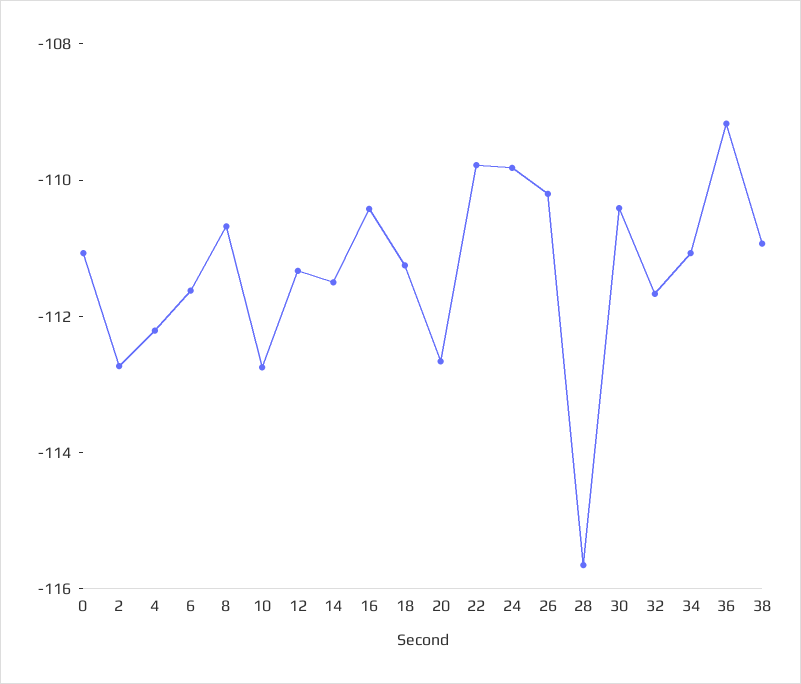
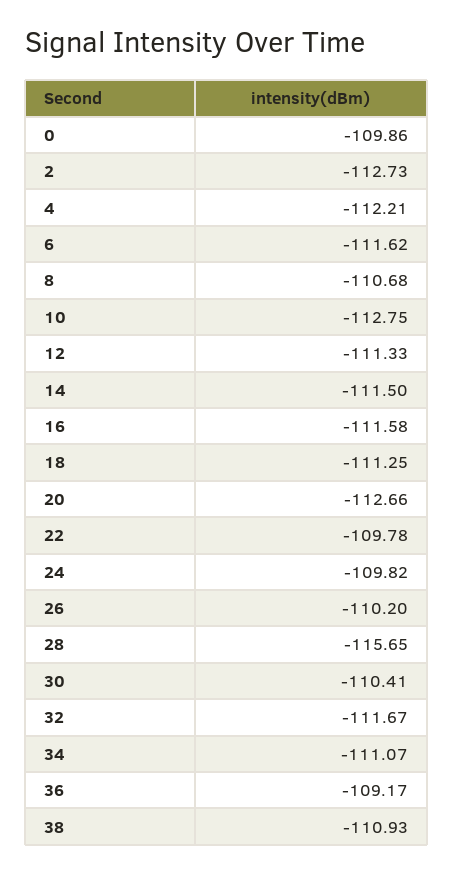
  {
-   "0": -111,
+   "0": -109.86,
    "2": -112.73,
    "4": -112.21,
    "6": -111.62,
    "8": -110.68,
    "10": -112.75,
    "12": -111.33,
    "14": -111.5,
-   "16": -110.5,
+   "16": -111.58,
    "18": -111.25,
    "20": -112.66,
    "22": -109.78,
    "24": -109.82,
    "26": -110.2,
    "28": -115.65,
    "30": -110.41,
    "32": -111.67,
    "34": -111.07,
    "36": -109.17,
    "38": -110.93
  }

